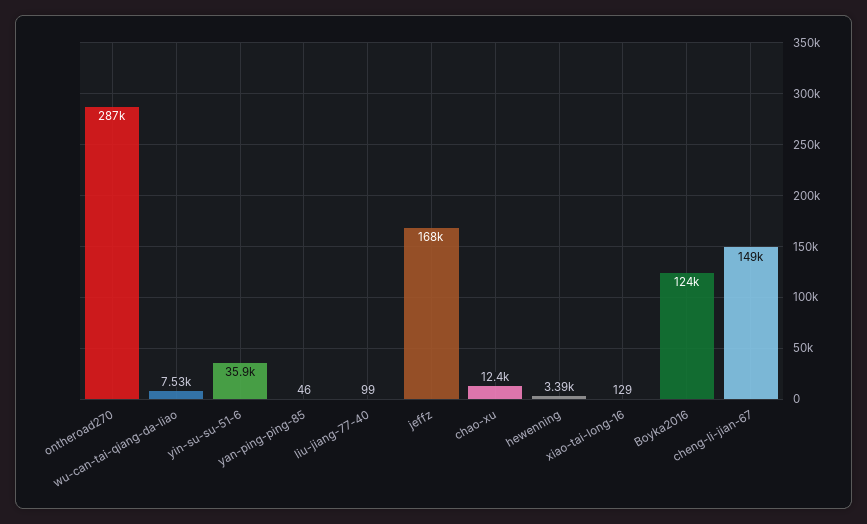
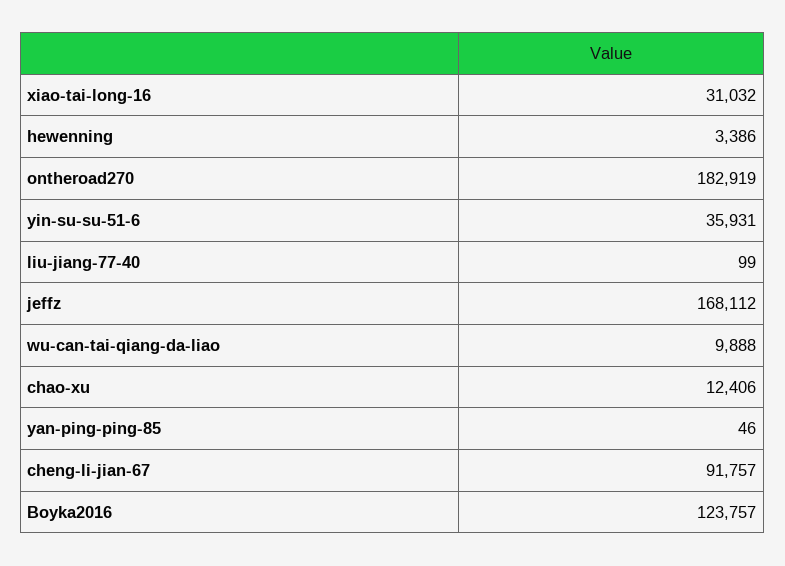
  {
-   "ontheroad270": 287000,
+   "ontheroad270": 182919,
-   "wu-can-tai-qiang-da-liao": 7530,
+   "wu-can-tai-qiang-da-liao": 9888,
    "yin-su-su-51-6": 35931,
    "yan-ping-ping-85": 46,
    "liu-jiang-77-40": 99,
    "jeffz": 168112,
    "chao-xu": 12406,
    "hewenning": 3386,
-   "xiao-tai-long-16": 129,
+   "xiao-tai-long-16": 31032,
    "Boyka2016": 123757,
-   "cheng-li-jian-67": 149000
+   "cheng-li-jian-67": 91757
  }

